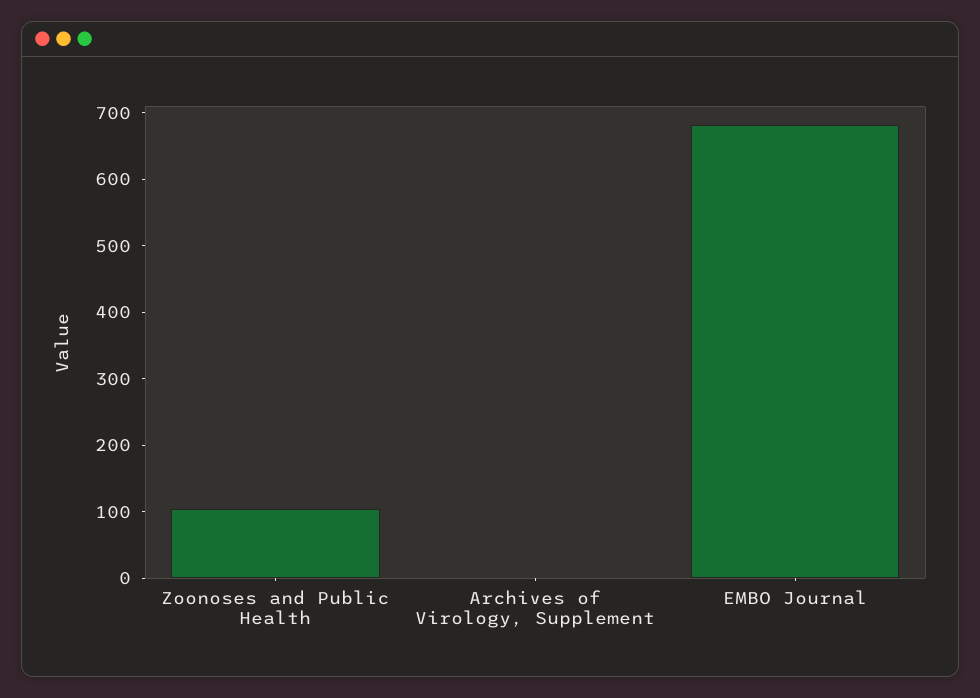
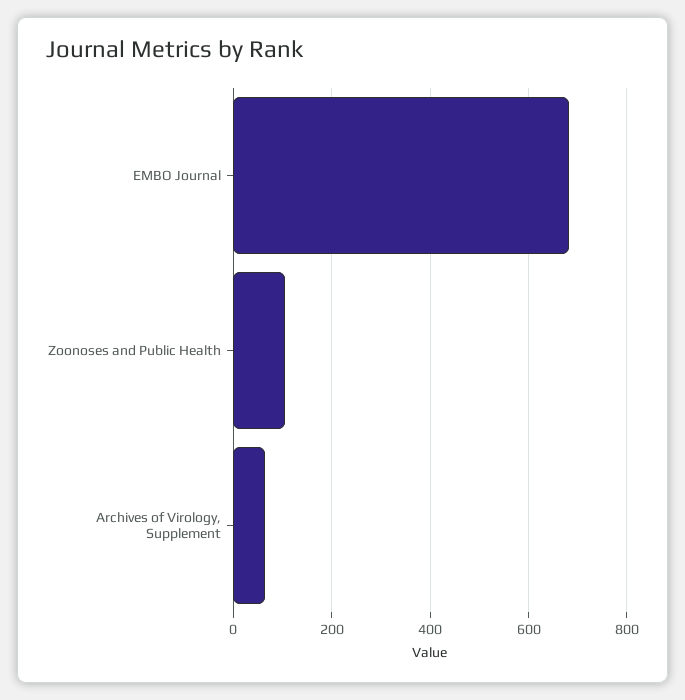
  {
    "Zoonoses and Public Health": 100,
-   "Archives of Virology, Supplement": 0,
+   "Archives of Virology, Supplement": 60,
    "EMBO Journal": 680
  }

